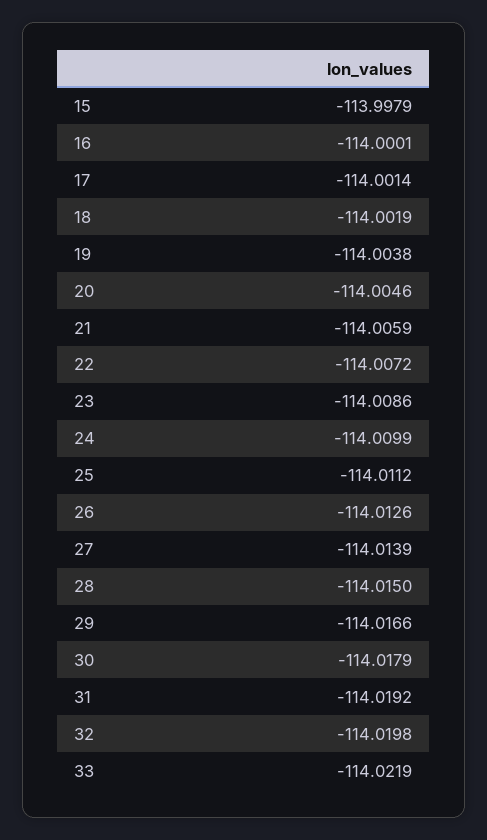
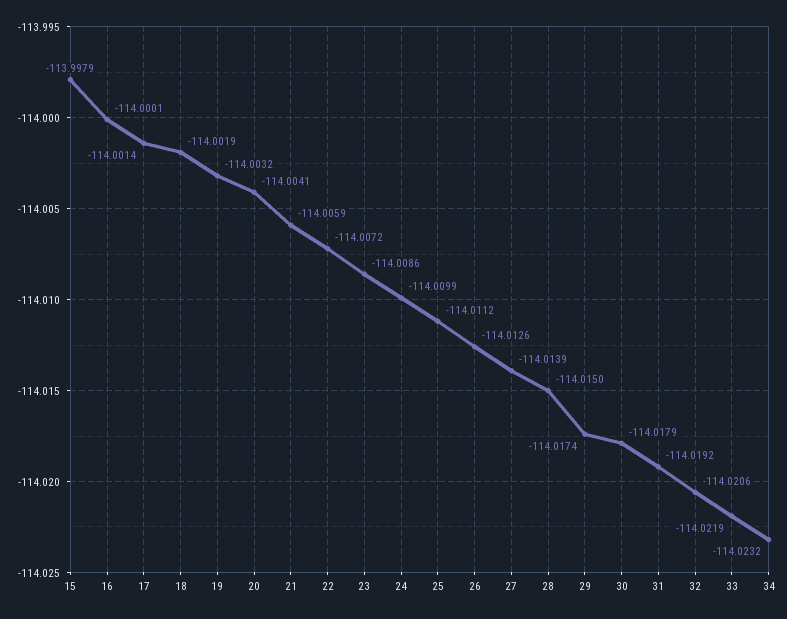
  {
    "15": -113.9979,
    "16": -114.0001,
    "17": -114.0014,
    "18": -114.0019,
-   "19": -114.0038,
+   "19": -114.0032,
-   "20": -114.0046,
+   "20": -114.0041,
    "21": -114.0059,
    "22": -114.0072,
    "23": -114.0086,
    "24": -114.0099,
    "25": -114.0112,
    "26": -114.0126,
    "27": -114.0139,
    "28": -114.015,
-   "29": -114.0166,
+   "29": -114.0174,
    "30": -114.0179,
    "31": -114.0192,
-   "32": -114.0198,
+   "32": -114.0206,
-   "33": -114.0219
+   "33": -114.0219,
+   "34": -114.0232
  }

